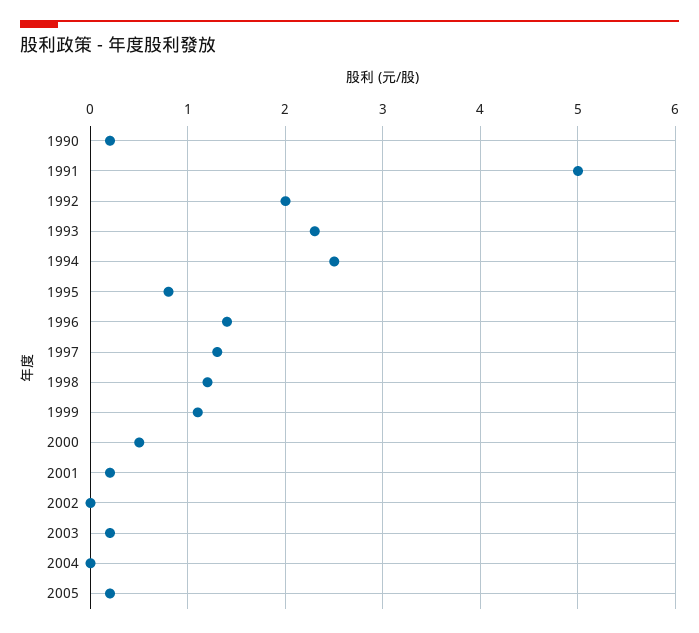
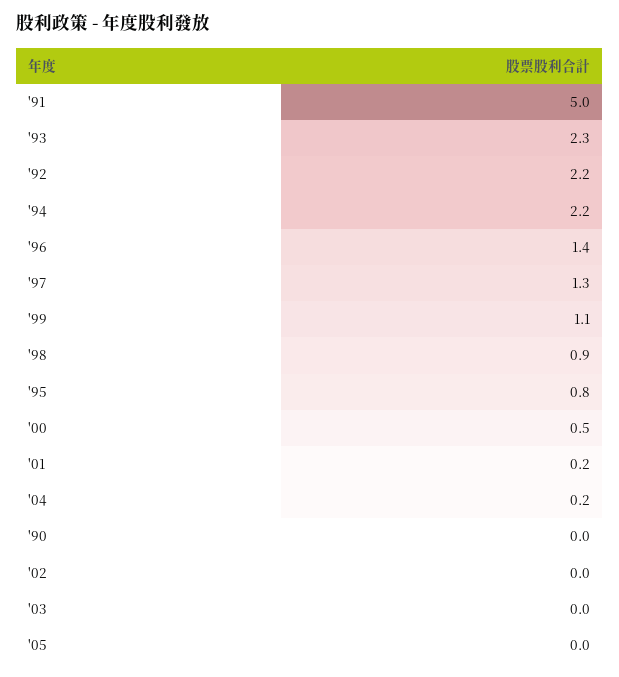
  {
-   "1990": 0.2,
+   "1990": 0,
    "1991": 5,
-   "1992": 2,
+   "1992": 2.2,
    "1993": 2.3,
-   "1994": 2.5,
+   "1994": 2.2,
    "1995": 0.8,
    "1996": 1.4,
    "1997": 1.3,
-   "1998": 1.2,
+   "1998": 0.9,
    "1999": 1.1,
    "2000": 0.5,
    "2001": 0.2,
    "2002": 0,
-   "2003": 0.2,
+   "2003": 0,
-   "2004": 0,
+   "2004": 0.2,
-   "2005": 0.2
+   "2005": 0
  }

